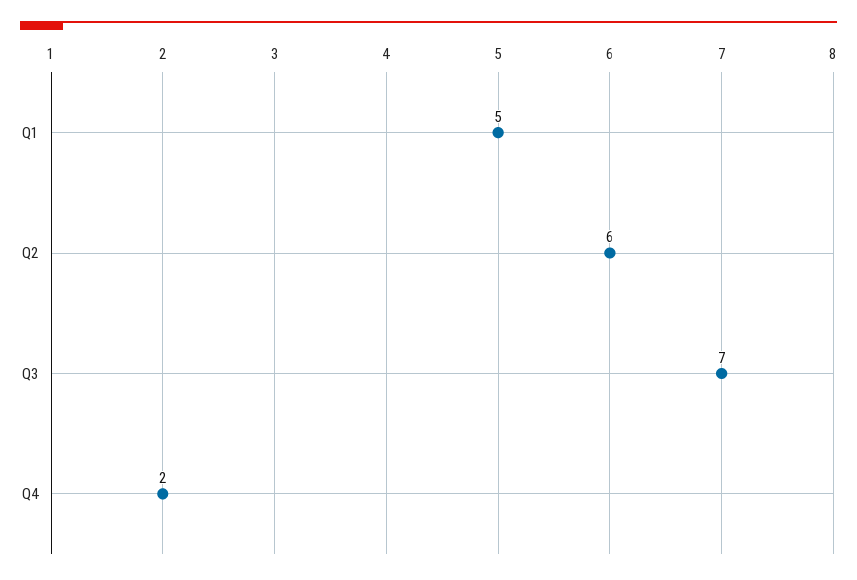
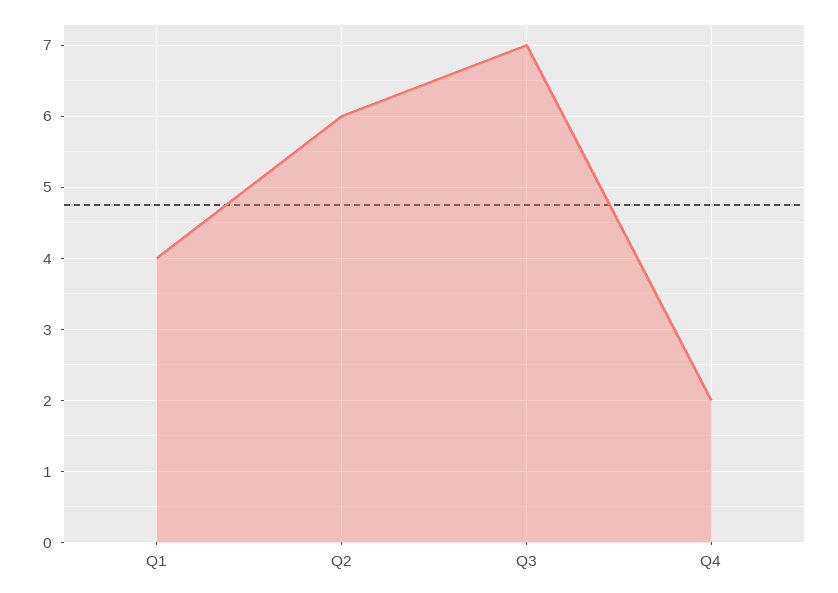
  {
-   "Q1": 5,
+   "Q1": 4,
    "Q2": 6,
    "Q3": 7,
    "Q4": 2
  }

